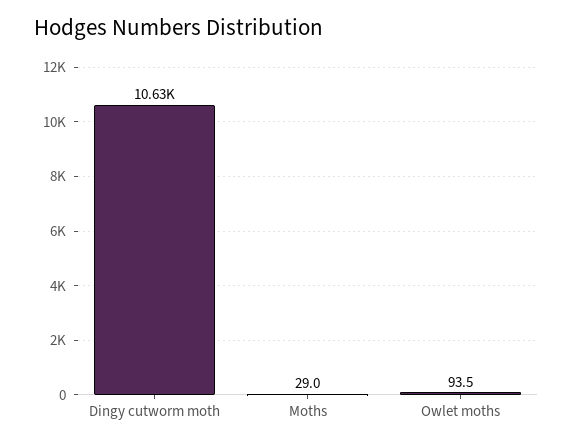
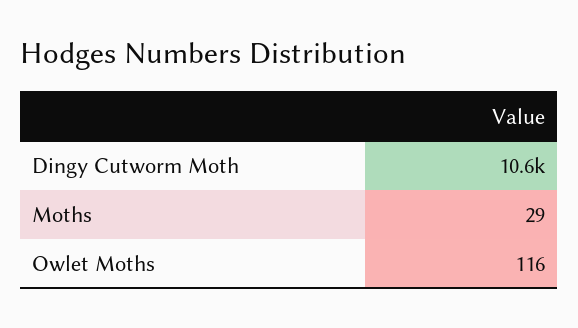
  {
    "Dingy cutworm moth": 10630,
    "Moths": 29,
-   "Owlet moths": 93.5
+   "Owlet moths": 116
  }

